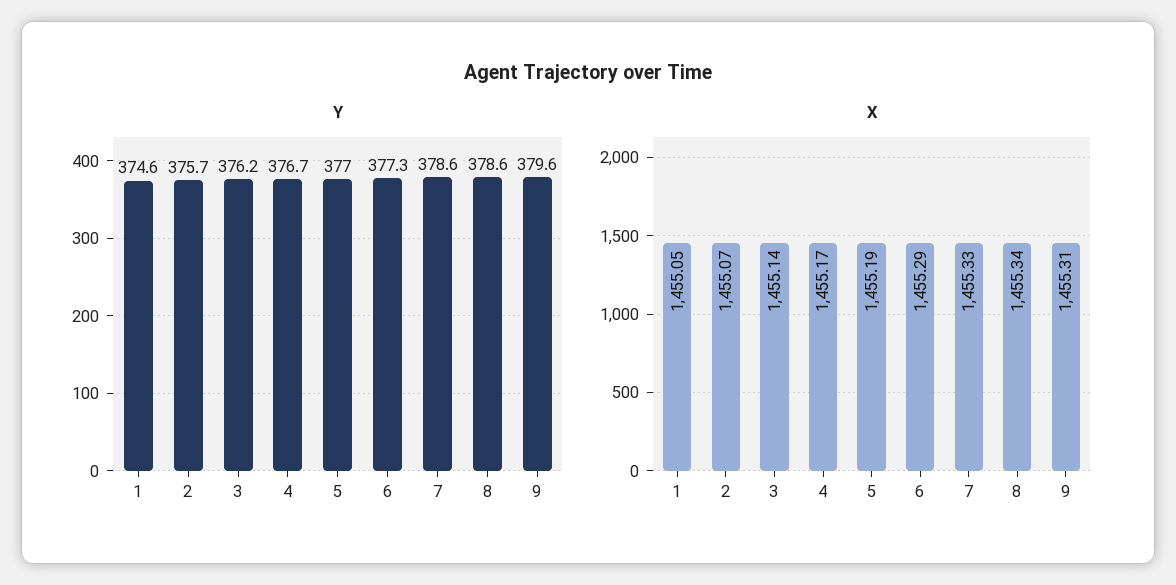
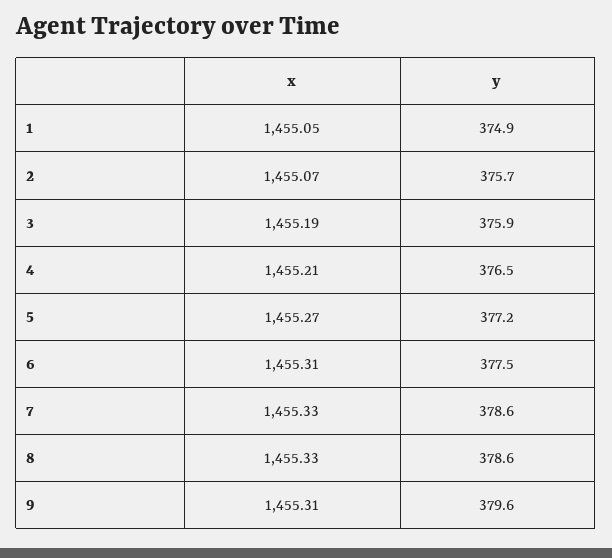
  {
    "Y": {
-     "1": 374.6,
+     "1": 374.9,
      "2": 375.7,
-     "3": 376.2,
+     "3": 375.9,
-     "4": 376.7,
+     "4": 376.5,
-     "5": 377,
+     "5": 377.2,
-     "6": 377.3,
+     "6": 377.5,
      "7": 378.6,
      "8": 378.6,
      "9": 379.6
    },
    "X": {
      "1": 1455.05,
      "2": 1455.07,
-     "3": 1455.14,
+     "3": 1455.19,
-     "4": 1455.17,
+     "4": 1455.21,
-     "5": 1455.19,
+     "5": 1455.27,
-     "6": 1455.29,
+     "6": 1455.31,
      "7": 1455.33,
-     "8": 1455.34,
+     "8": 1455.33,
      "9": 1455.31
    }
  }

